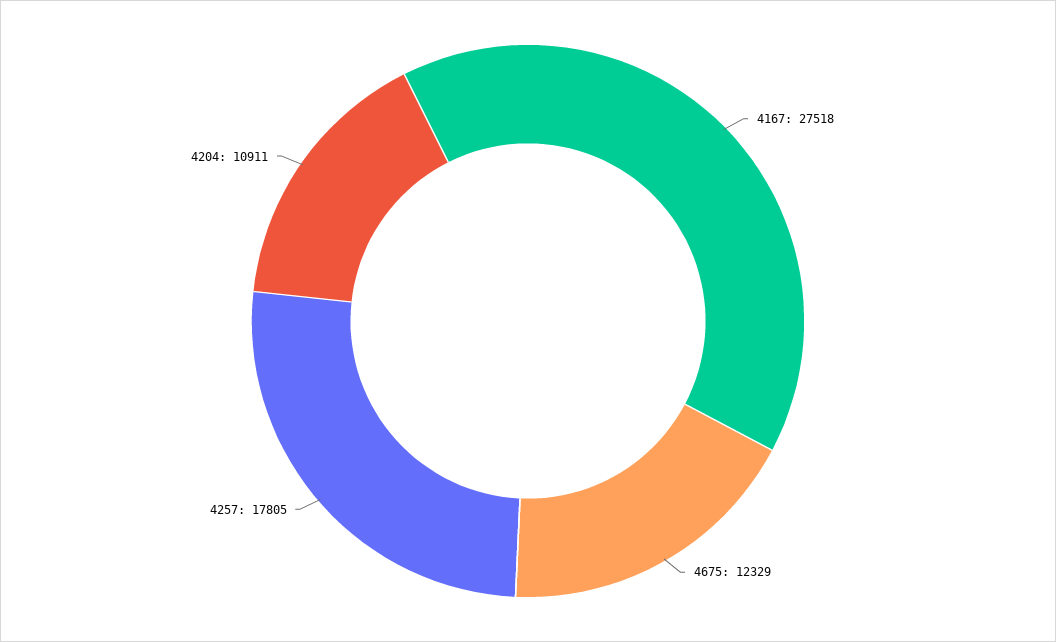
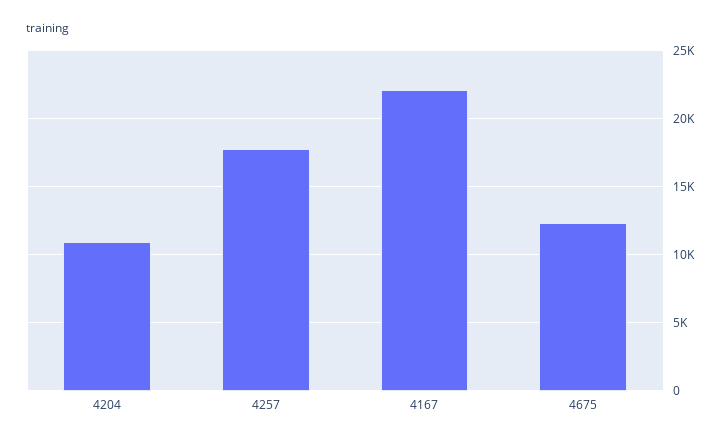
  {
-   "4167": 27518,
+   "4167": 22000,
    "4675": 12329,
    "4257": 17805,
    "4204": 10911
  }

